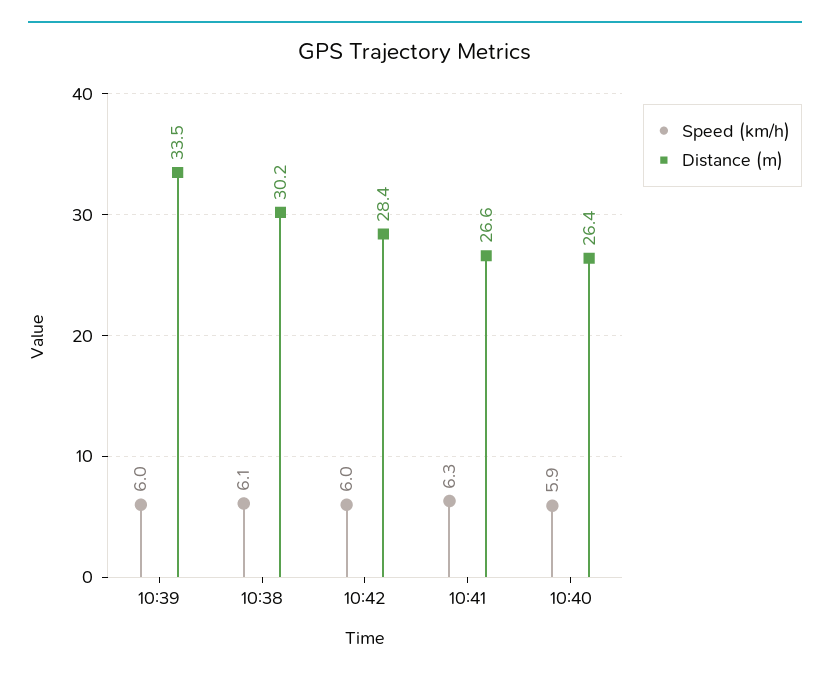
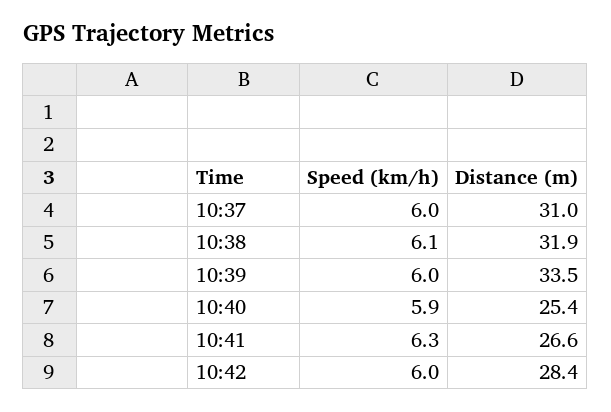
  {
    "Speed (km/h)": {
      "10:39": 6,
      "10:38": 6.1,
      "10:42": 6,
      "10:41": 6.3,
-     "10:40": 5.9
+     "10:40": 5.9,
+     "10:37": 6
    },
    "Distance (m)": {
      "10:39": 33.5,
-     "10:38": 30.2,
+     "10:38": 31.9,
      "10:42": 28.4,
      "10:41": 26.6,
-     "10:40": 26.4
+     "10:40": 25.4,
+     "10:37": 31
    }
  }

